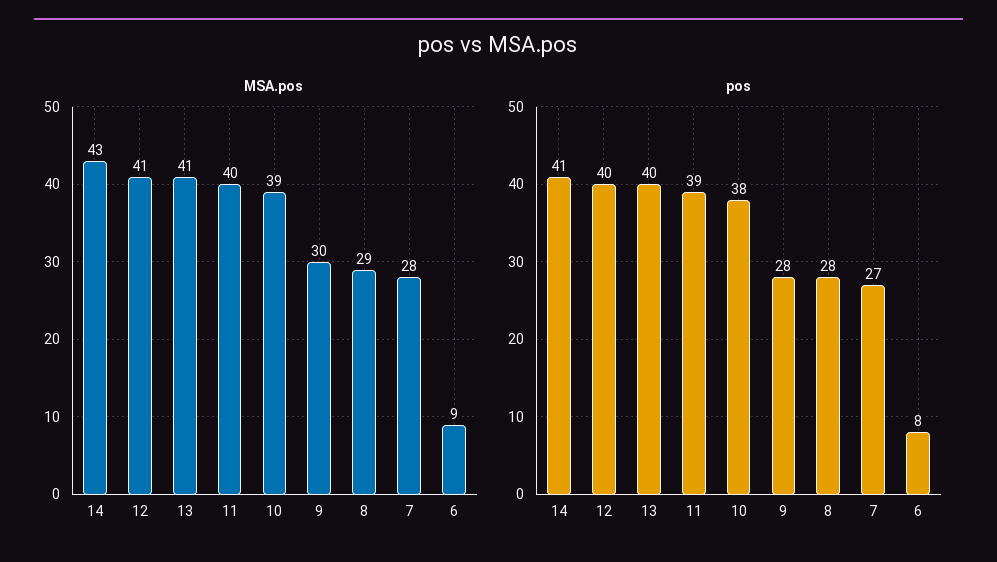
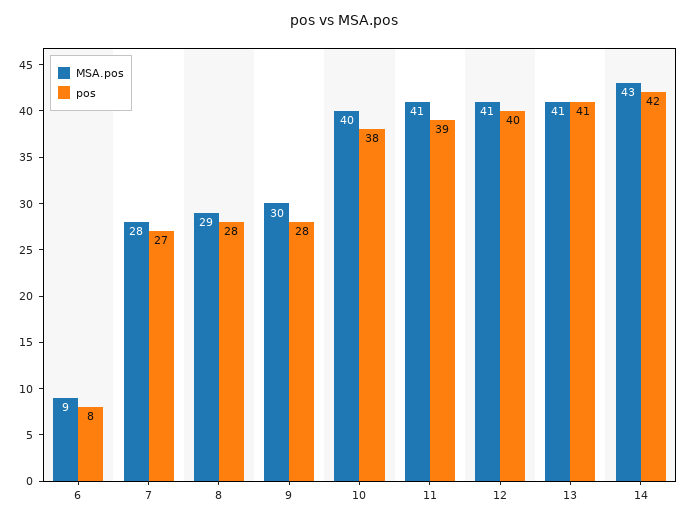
  {
    "MSA.pos": {
      "14": 43,
      "12": 41,
      "13": 41,
-     "11": 40,
+     "11": 41,
-     "10": 39,
+     "10": 40,
      "9": 30,
      "8": 29,
      "7": 28,
      "6": 9
    },
    "pos": {
-     "14": 41,
+     "14": 42,
      "12": 40,
-     "13": 40,
+     "13": 41,
      "11": 39,
      "10": 38,
      "9": 28,
      "8": 28,
      "7": 27,
      "6": 8
    }
  }

